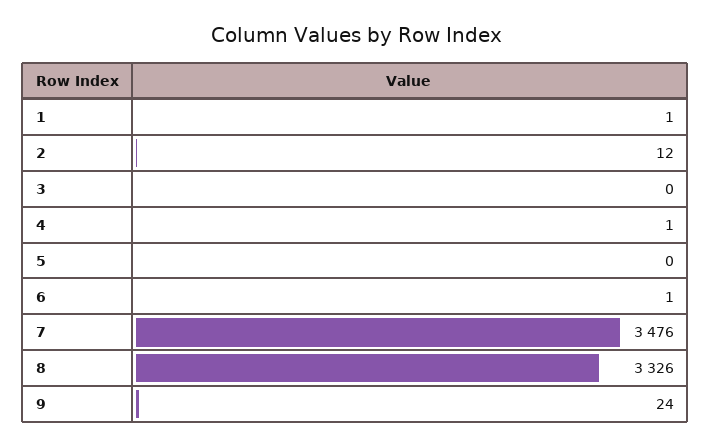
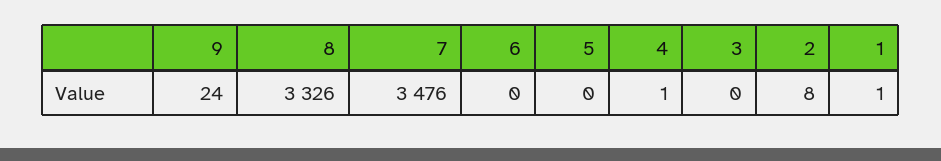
  {
    "1": 1,
-   "2": 12,
+   "2": 8,
    "3": 0,
    "4": 1,
    "5": 0,
-   "6": 1,
+   "6": 0,
    "7": 3476,
    "8": 3326,
    "9": 24
  }

